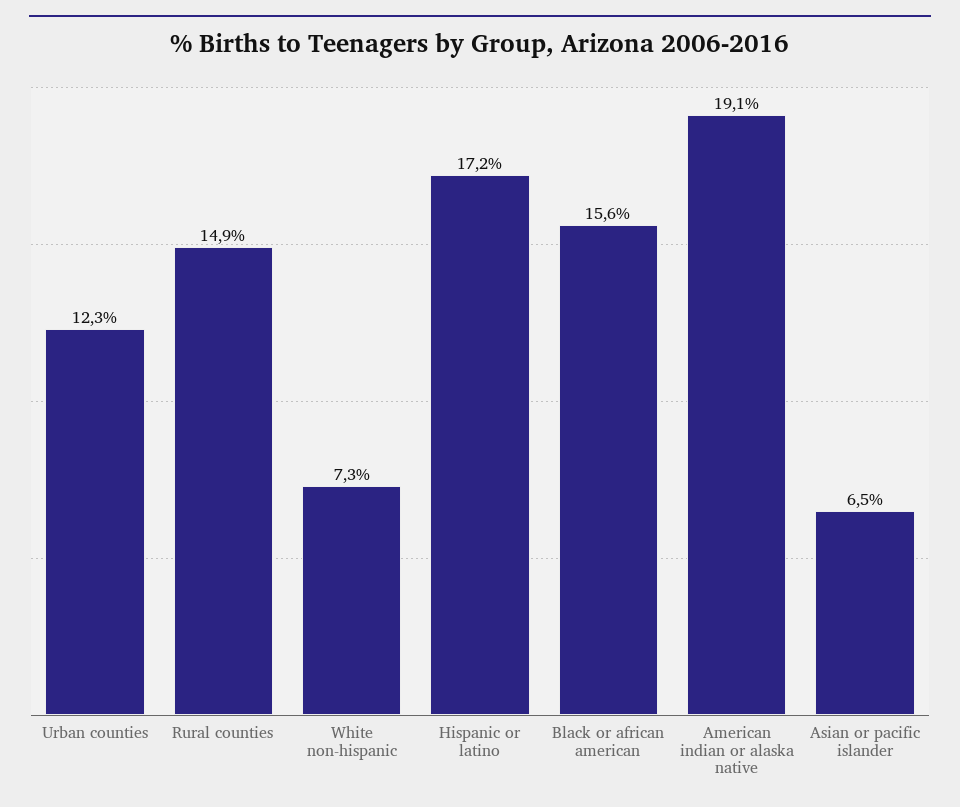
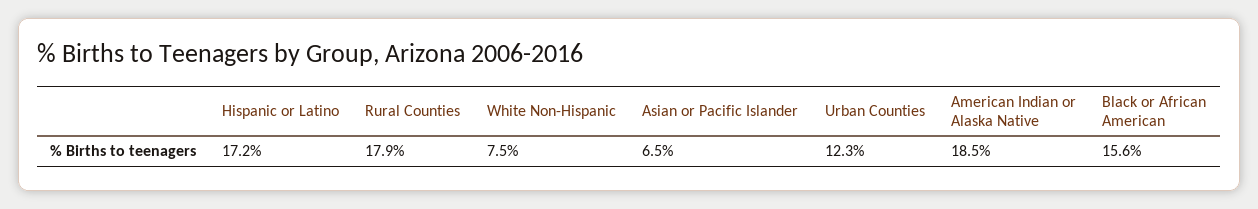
  {
    "Urban counties": 12.3,
-   "Rural counties": 14.9,
+   "Rural counties": 17.9,
-   "White non-hispanic": 7.3,
+   "White non-hispanic": 7.5,
    "Hispanic or latino": 17.2,
    "Black or african american": 15.6,
-   "American indian or alaska native": 19.1,
+   "American indian or alaska native": 18.5,
    "Asian or pacific islander": 6.5
  }

